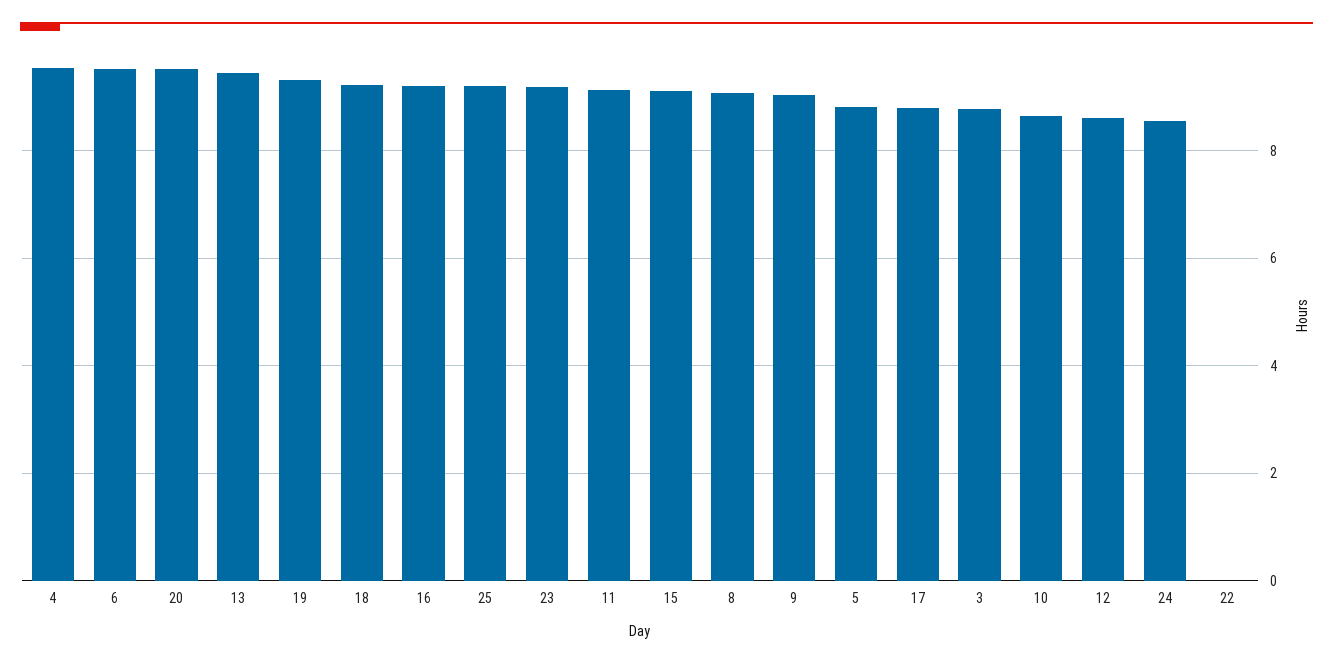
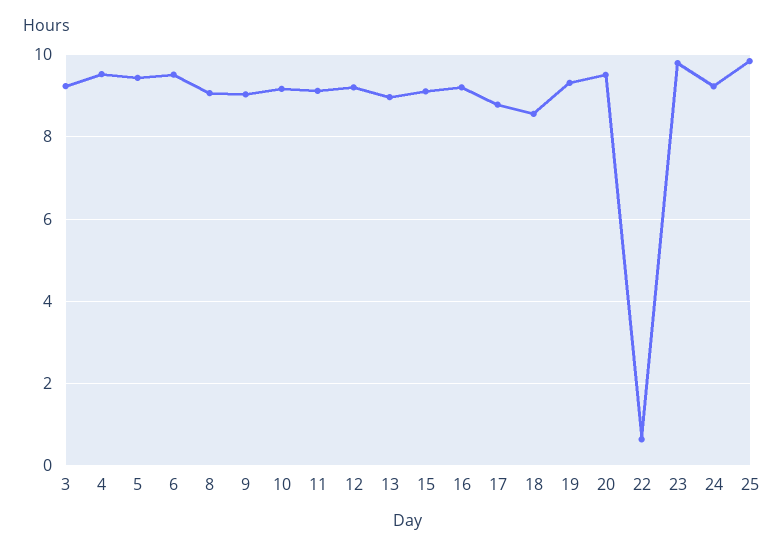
  {
    "4": 9.6,
    "6": 9.6,
    "20": 9.6,
-   "13": 9.4,
+   "13": 9,
    "19": 9.4,
-   "18": 9.2,
+   "18": 8.6,
    "16": 9.2,
-   "25": 9.2,
+   "25": 9.8,
-   "23": 9.2,
+   "23": 9.8,
    "11": 9.2,
    "15": 9.2,
    "8": 9,
    "9": 9,
-   "5": 8.8,
+   "5": 9.4,
    "17": 8.8,
-   "3": 8.8,
+   "3": 9.2,
-   "10": 8.6,
+   "10": 9.2,
-   "12": 8.6,
+   "12": 9.2,
-   "24": 8.6,
+   "24": 9.2,
-   "22": 0
+   "22": 0.6
  }

